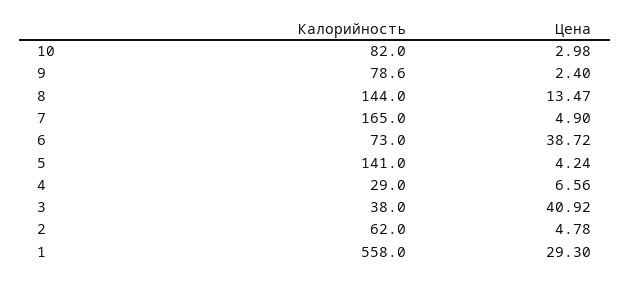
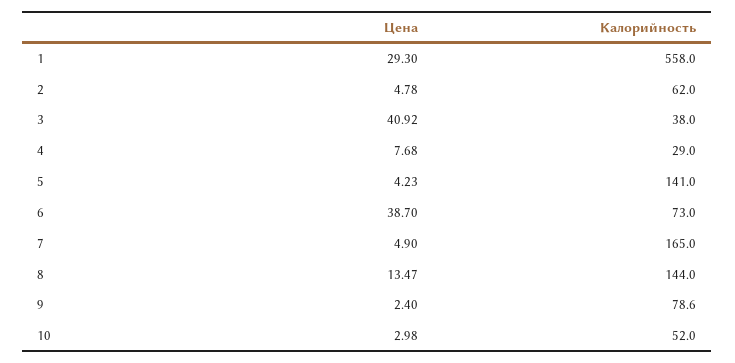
  {
    "Калорийность": {
-     "10": 82,
+     "10": 52,
      "9": 78.6,
      "8": 144,
      "7": 165,
      "6": 73,
      "5": 141,
      "4": 29,
      "3": 38,
      "2": 62,
      "1": 558
    },
    "Цена": {
      "10": 2.98,
      "9": 2.4,
      "8": 13.47,
      "7": 4.9,
-     "6": 38.72,
+     "6": 38.7,
-     "5": 4.24,
+     "5": 4.23,
-     "4": 6.56,
+     "4": 7.68,
      "3": 40.92,
      "2": 4.78,
      "1": 29.3
    }
  }

